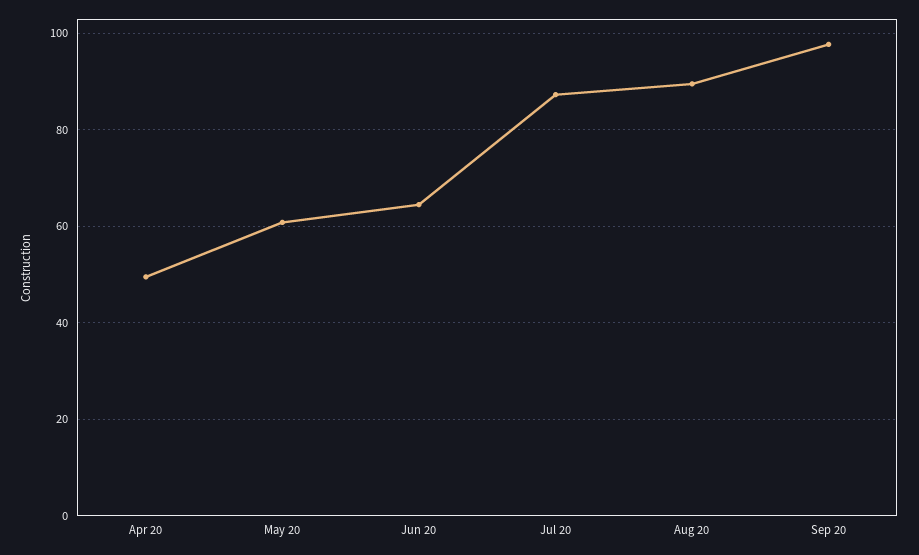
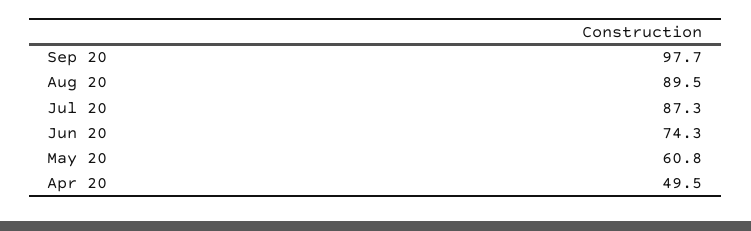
  {
    "Apr 20": 49.5,
    "May 20": 60.8,
-   "Jun 20": 64,
+   "Jun 20": 74.3,
    "Jul 20": 87.3,
    "Aug 20": 89.5,
    "Sep 20": 97.7
  }

